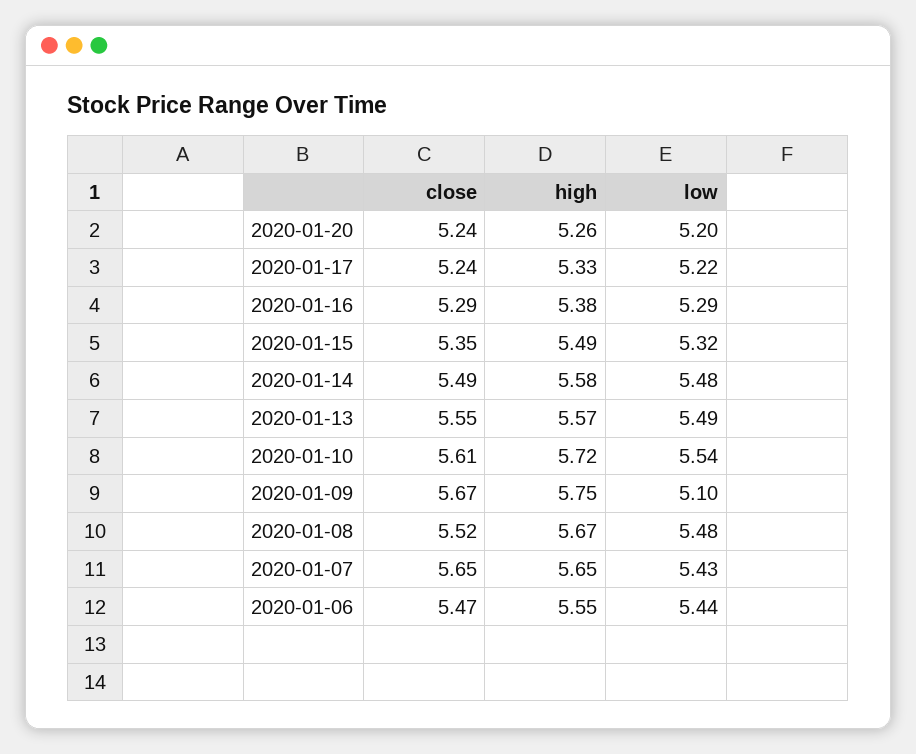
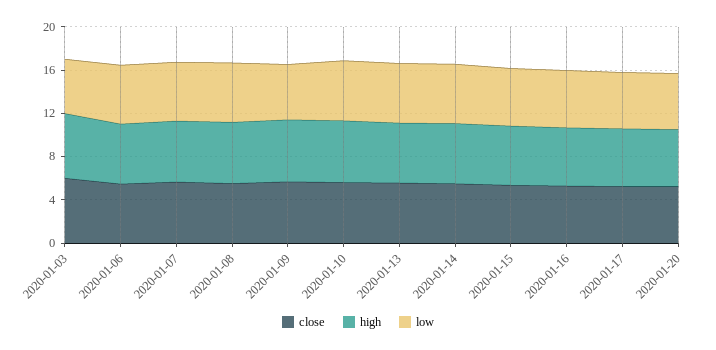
  {
    "close": {
      "2020-01-20": 5.24,
      "2020-01-17": 5.24,
      "2020-01-16": 5.29,
      "2020-01-15": 5.35,
      "2020-01-14": 5.49,
      "2020-01-13": 5.55,
      "2020-01-10": 5.61,
      "2020-01-09": 5.67,
      "2020-01-08": 5.52,
      "2020-01-07": 5.65,
-     "2020-01-06": 5.47
+     "2020-01-06": 5.47,
+     "2020-01-03": 6
    },
    "high": {
      "2020-01-20": 5.26,
      "2020-01-17": 5.33,
      "2020-01-16": 5.38,
      "2020-01-15": 5.49,
      "2020-01-14": 5.58,
      "2020-01-13": 5.57,
      "2020-01-10": 5.72,
      "2020-01-09": 5.75,
      "2020-01-08": 5.67,
      "2020-01-07": 5.65,
-     "2020-01-06": 5.55
+     "2020-01-06": 5.55,
+     "2020-01-03": 6
    },
    "low": {
      "2020-01-20": 5.2,
      "2020-01-17": 5.22,
      "2020-01-16": 5.29,
      "2020-01-15": 5.32,
      "2020-01-14": 5.48,
      "2020-01-13": 5.49,
      "2020-01-10": 5.54,
      "2020-01-09": 5.1,
      "2020-01-08": 5.48,
      "2020-01-07": 5.43,
-     "2020-01-06": 5.44
+     "2020-01-06": 5.44,
+     "2020-01-03": 5
    }
  }

